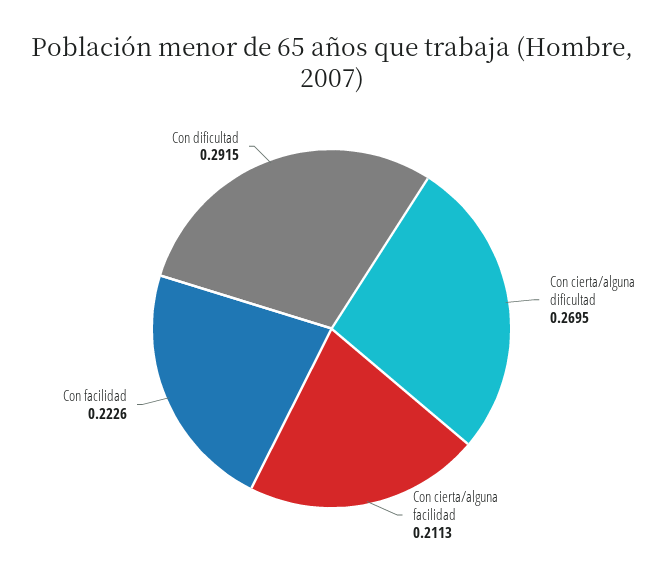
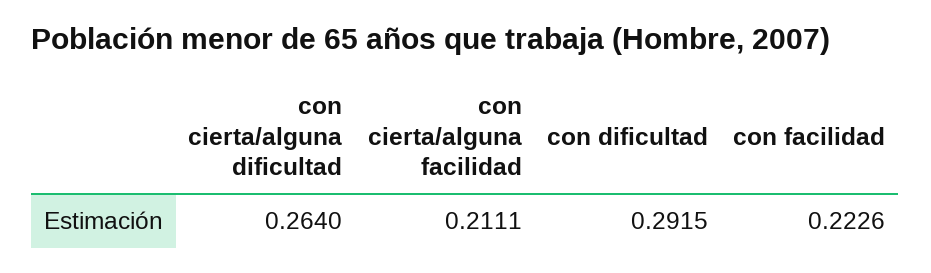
  {
-   "Con cierta/alguna dificultad": 0.2695,
+   "Con cierta/alguna dificultad": 0.264,
-   "Con cierta/alguna facilidad": 0.2113,
+   "Con cierta/alguna facilidad": 0.2111,
    "Con facilidad": 0.2226,
    "Con dificultad": 0.2915
  }

